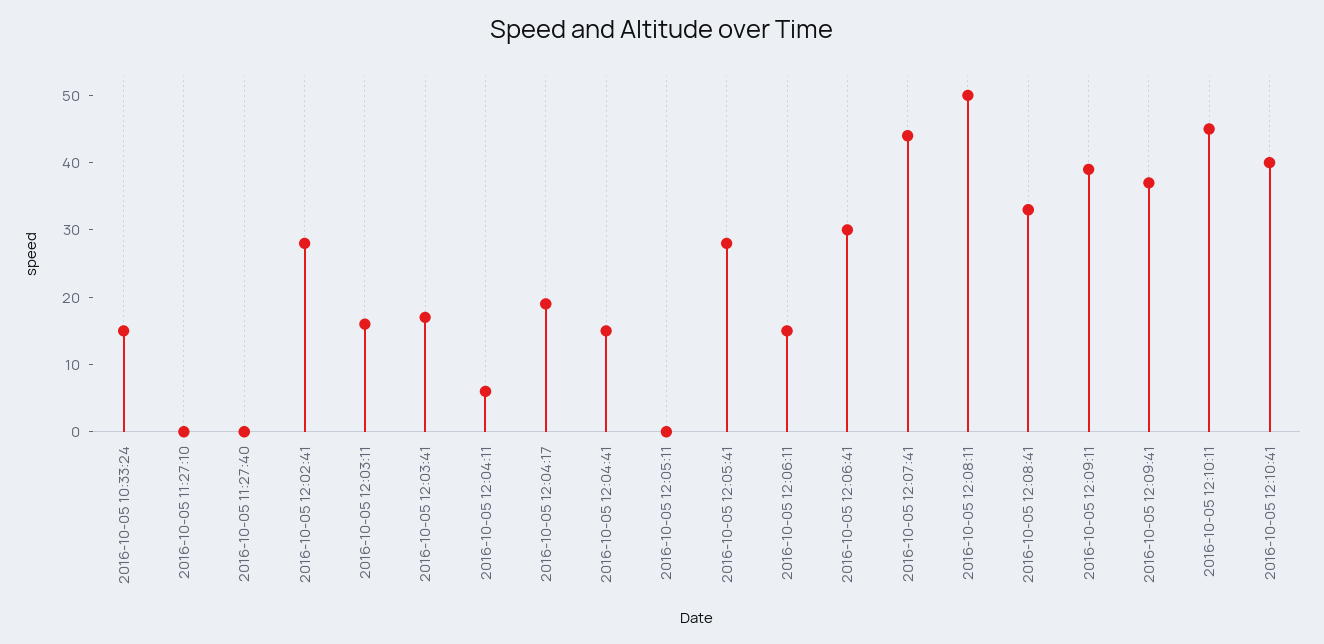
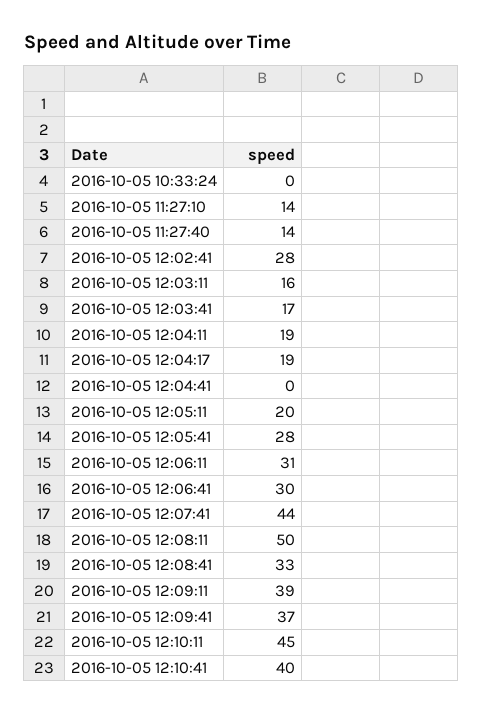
  {
-   "2016-10-05 10:33:24": 15,
+   "2016-10-05 10:33:24": 0,
-   "2016-10-05 11:27:10": 0,
+   "2016-10-05 11:27:10": 14,
-   "2016-10-05 11:27:40": 0,
+   "2016-10-05 11:27:40": 14,
    "2016-10-05 12:02:41": 28,
    "2016-10-05 12:03:11": 16,
    "2016-10-05 12:03:41": 17,
-   "2016-10-05 12:04:11": 5,
+   "2016-10-05 12:04:11": 19,
    "2016-10-05 12:04:17": 19,
-   "2016-10-05 12:04:41": 15,
+   "2016-10-05 12:04:41": 0,
-   "2016-10-05 12:05:11": 0,
+   "2016-10-05 12:05:11": 20,
    "2016-10-05 12:05:41": 28,
-   "2016-10-05 12:06:11": 15,
+   "2016-10-05 12:06:11": 31,
    "2016-10-05 12:06:41": 30,
    "2016-10-05 12:07:41": 44,
    "2016-10-05 12:08:11": 50,
    "2016-10-05 12:08:41": 33,
    "2016-10-05 12:09:11": 39,
    "2016-10-05 12:09:41": 37,
    "2016-10-05 12:10:11": 45,
    "2016-10-05 12:10:41": 40
  }

